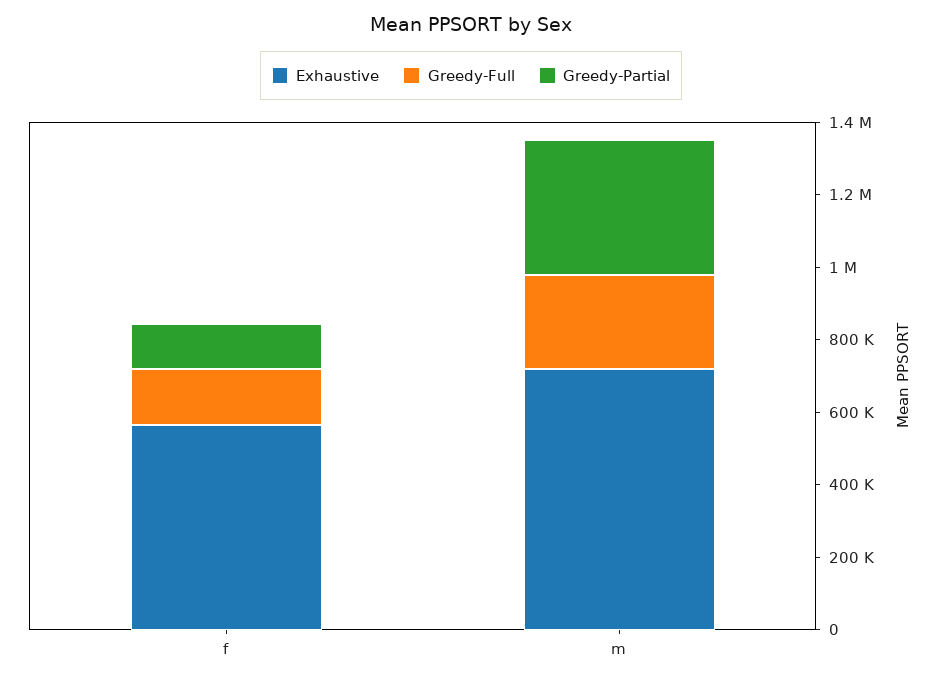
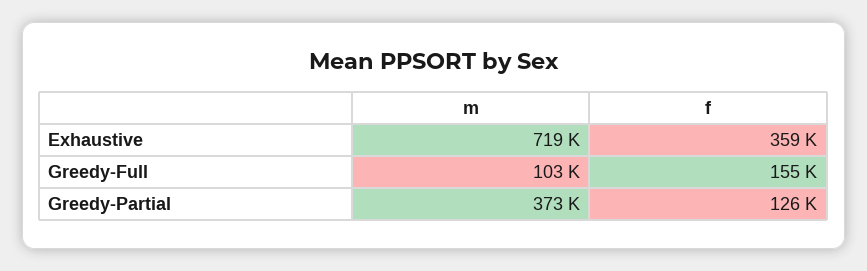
  {
    "Exhaustive": {
-     "f": 550000,
+     "f": 359000,
      "m": 719000
    },
    "Greedy-Full": {
      "f": 155000,
-     "m": 250000
+     "m": 103000
    },
    "Greedy-Partial": {
      "f": 126000,
      "m": 373000
    }
  }

